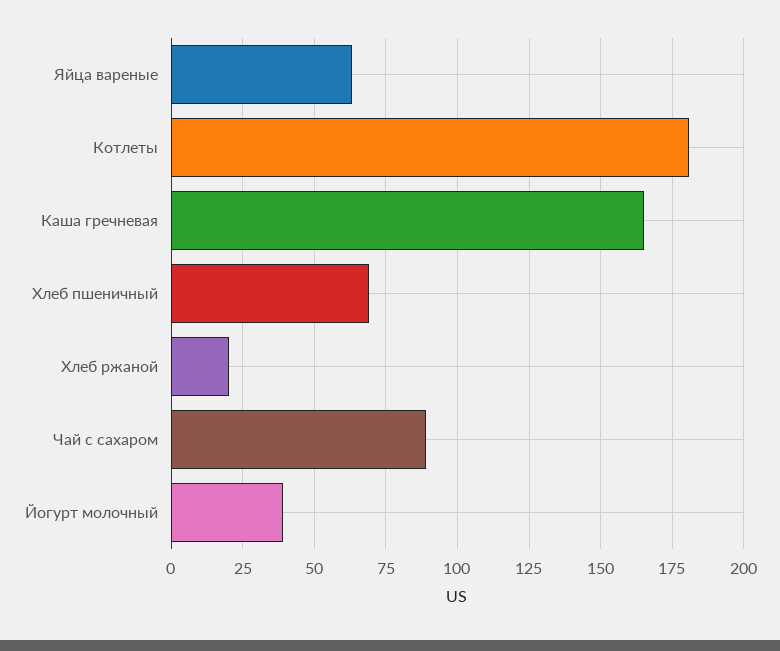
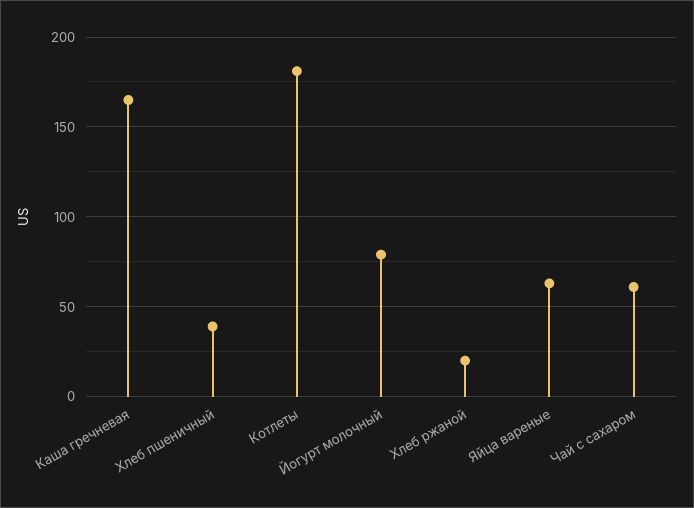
  {
    "Яйца вареные": 65,
    "Котлеты": 180,
    "Каша гречневая": 165,
-   "Хлеб пшеничный": 70,
+   "Хлеб пшеничный": 40,
    "Хлеб ржаной": 20,
-   "Чай с сахаром": 90,
+   "Чай с сахаром": 60,
-   "Йогурт молочный": 40
+   "Йогурт молочный": 80
  }

